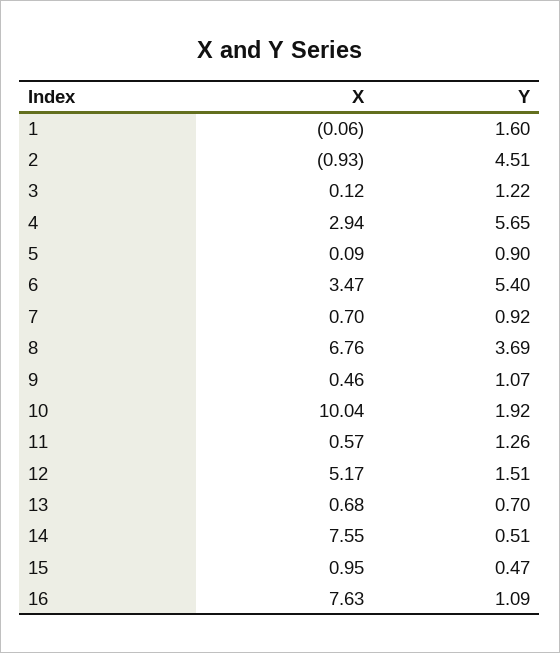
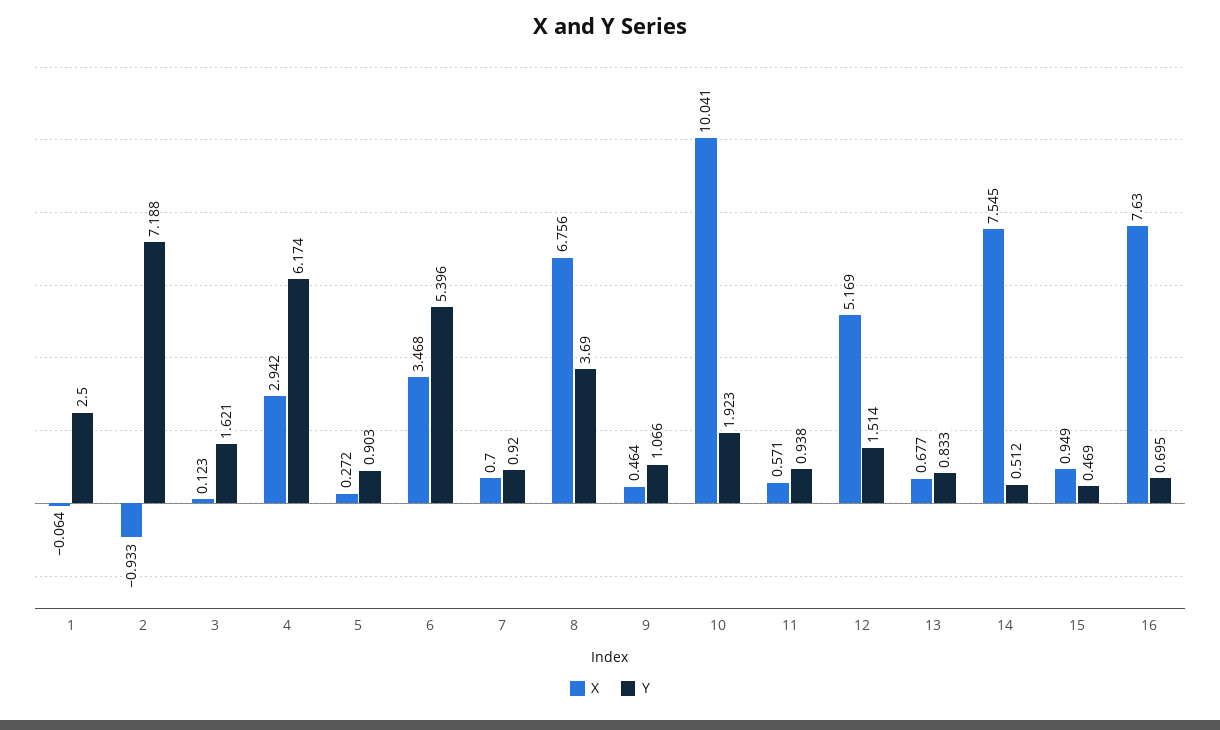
  {
    "X": {
      "1": -0.064,
      "2": -0.933,
      "3": 0.123,
      "4": 2.942,
-     "5": 0.09,
+     "5": 0.272,
      "6": 3.468,
      "7": 0.7,
      "8": 6.756,
      "9": 0.464,
      "10": 10.041,
      "11": 0.571,
      "12": 5.169,
      "13": 0.677,
      "14": 7.545,
      "15": 0.949,
      "16": 7.63
    },
    "Y": {
-     "1": 1.6,
+     "1": 2.5,
-     "2": 4.51,
+     "2": 7.188,
-     "3": 1.22,
+     "3": 1.621,
-     "4": 5.65,
+     "4": 6.174,
      "5": 0.903,
      "6": 5.396,
      "7": 0.92,
      "8": 3.69,
      "9": 1.066,
      "10": 1.923,
-     "11": 1.26,
+     "11": 0.938,
      "12": 1.514,
-     "13": 0.7,
+     "13": 0.833,
      "14": 0.512,
      "15": 0.469,
-     "16": 1.09
+     "16": 0.695
    }
  }

